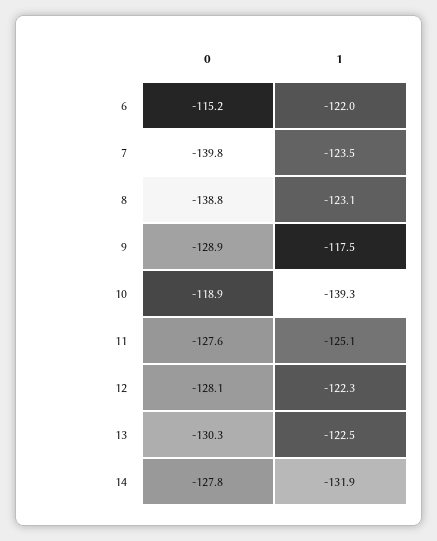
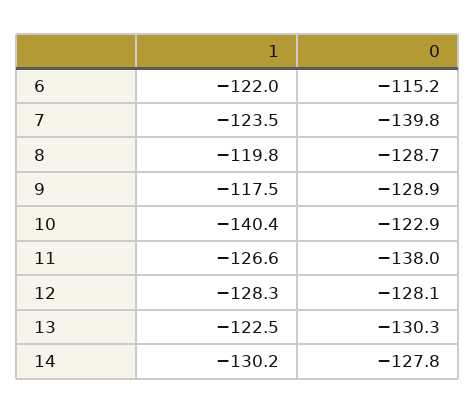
  {
    "0": {
      "6": -115.2,
      "7": -139.8,
-     "8": -138.8,
+     "8": -128.7,
      "9": -128.9,
-     "10": -118.9,
+     "10": -122.9,
-     "11": -127.6,
+     "11": -138,
      "12": -128.1,
      "13": -130.3,
      "14": -127.8
    },
    "1": {
      "6": -122,
      "7": -123.5,
-     "8": -123.1,
+     "8": -119.8,
      "9": -117.5,
-     "10": -139.3,
+     "10": -140.4,
-     "11": -125.1,
+     "11": -126.6,
-     "12": -122.3,
+     "12": -128.3,
      "13": -122.5,
-     "14": -131.9
+     "14": -130.2
    }
  }

